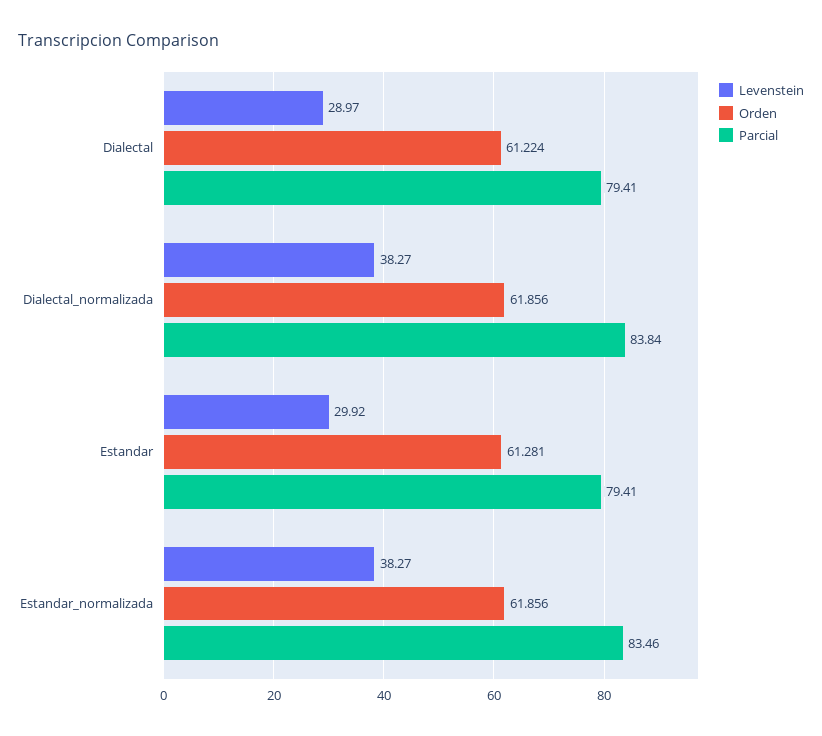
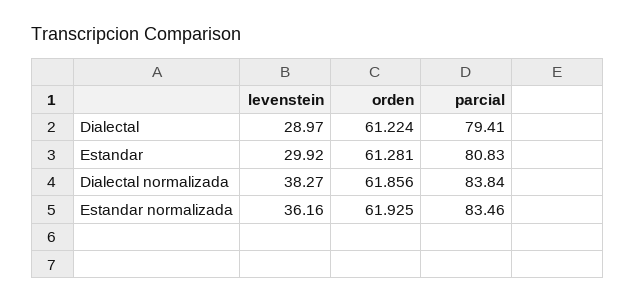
  {
    "Levenstein": {
      "Dialectal": 28.97,
      "Dialectal_normalizada": 38.27,
      "Estandar": 29.92,
-     "Estandar_normalizada": 38.27
+     "Estandar_normalizada": 36.16
    },
    "Orden": {
      "Dialectal": 61.224,
      "Dialectal_normalizada": 61.856,
      "Estandar": 61.281,
-     "Estandar_normalizada": 61.856
+     "Estandar_normalizada": 61.925
    },
    "Parcial": {
      "Dialectal": 79.41,
      "Dialectal_normalizada": 83.84,
-     "Estandar": 79.41,
+     "Estandar": 80.83,
      "Estandar_normalizada": 83.46
    }
  }

